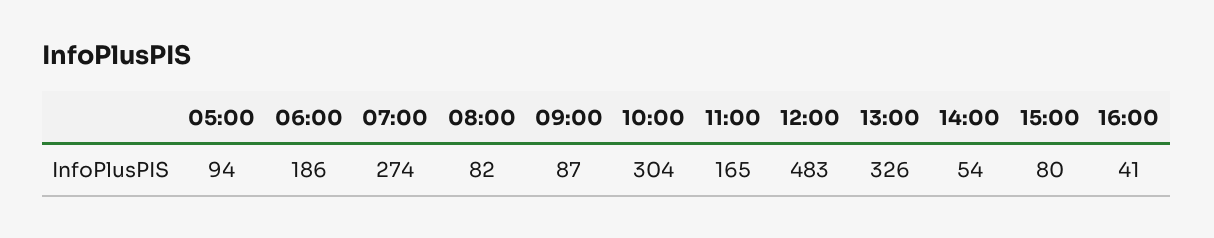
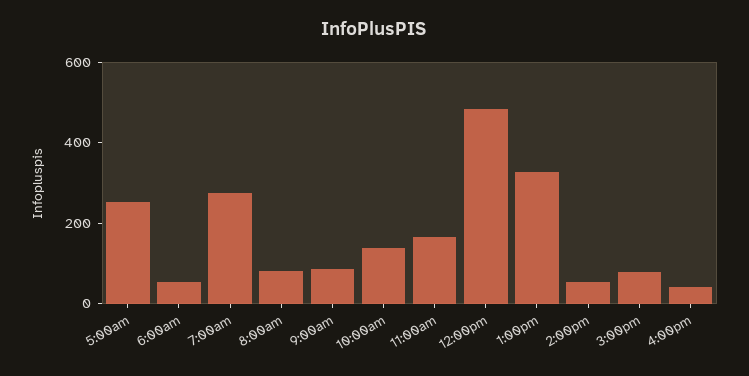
  {
-   "05:00": 94,
+   "05:00": 250,
-   "06:00": 186,
+   "06:00": 50,
    "07:00": 274,
    "08:00": 82,
    "09:00": 87,
-   "10:00": 304,
+   "10:00": 150,
    "11:00": 165,
    "12:00": 483,
    "13:00": 326,
    "14:00": 54,
    "15:00": 80,
    "16:00": 41
  }

